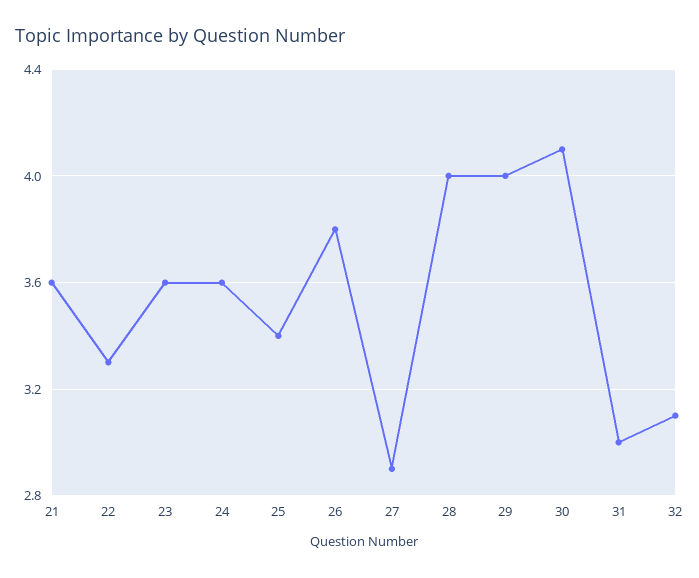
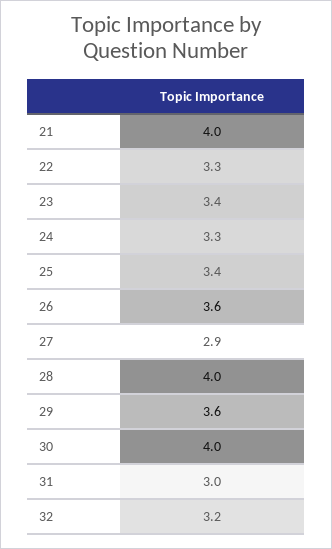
  {
-   "21": 3.6,
+   "21": 4,
    "22": 3.3,
-   "23": 3.6,
+   "23": 3.4,
-   "24": 3.6,
+   "24": 3.3,
    "25": 3.4,
-   "26": 3.8,
+   "26": 3.6,
    "27": 2.9,
    "28": 4,
-   "29": 4,
+   "29": 3.6,
-   "30": 4.1,
+   "30": 4,
    "31": 3,
-   "32": 3.1
+   "32": 3.2
  }

